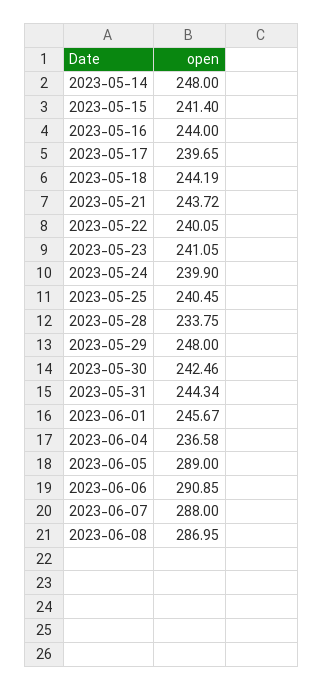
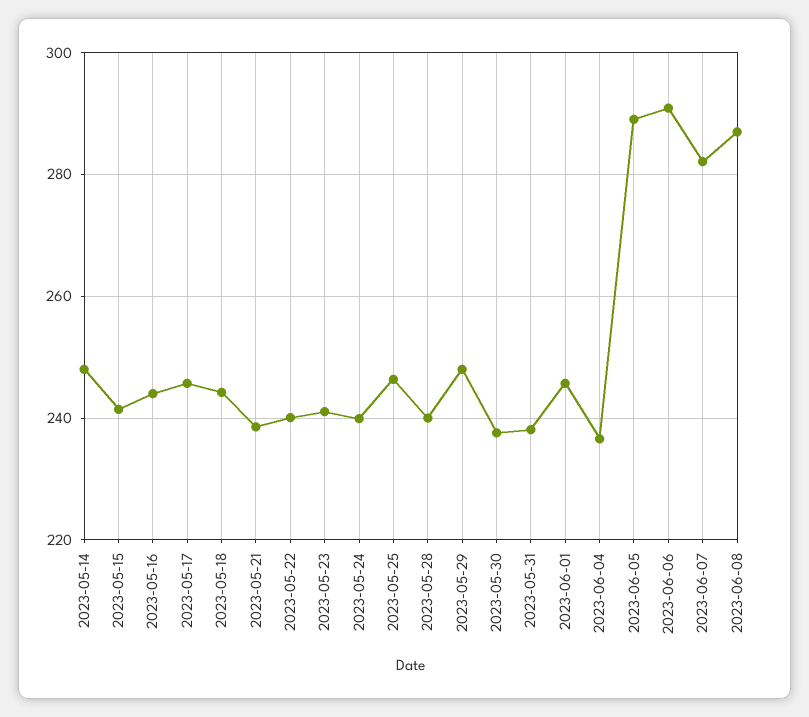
  {
    "2023-05-14": 248,
    "2023-05-15": 241.4,
    "2023-05-16": 244,
-   "2023-05-17": 239.65,
+   "2023-05-17": 246,
    "2023-05-18": 244.19,
-   "2023-05-21": 243.72,
+   "2023-05-21": 238,
    "2023-05-22": 240.05,
    "2023-05-23": 241.05,
    "2023-05-24": 239.9,
-   "2023-05-25": 240.45,
+   "2023-05-25": 246,
-   "2023-05-28": 233.75,
+   "2023-05-28": 240,
    "2023-05-29": 248,
-   "2023-05-30": 242.46,
+   "2023-05-30": 238,
-   "2023-05-31": 244.34,
+   "2023-05-31": 238,
    "2023-06-01": 245.67,
    "2023-06-04": 236.58,
    "2023-06-05": 289,
    "2023-06-06": 290.85,
-   "2023-06-07": 288,
+   "2023-06-07": 282,
    "2023-06-08": 286.95
  }

